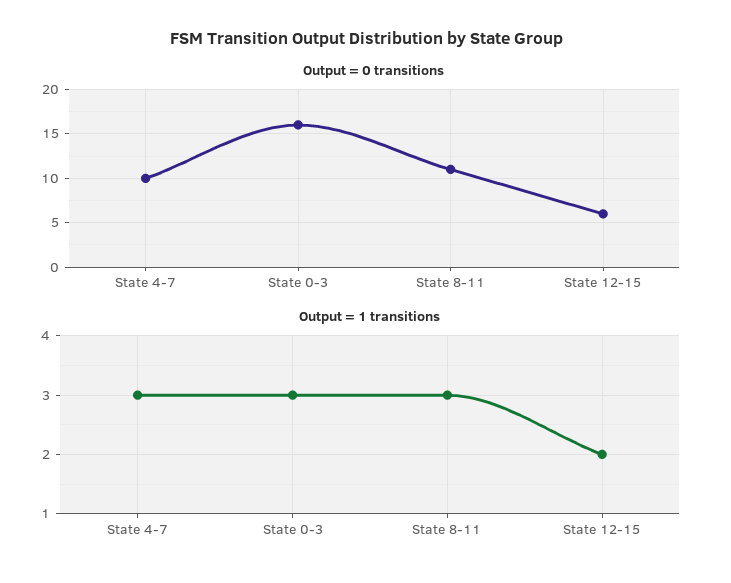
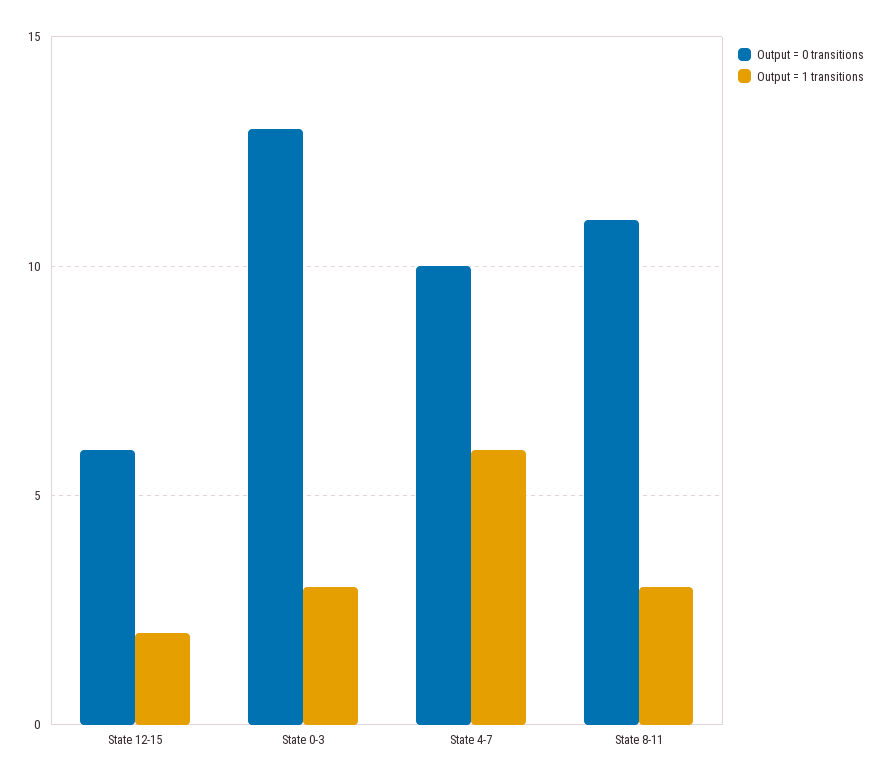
  {
    "Output = 0 transitions": {
      "State 4-7": 10,
-     "State 0-3": 16,
+     "State 0-3": 13,
      "State 8-11": 11,
      "State 12-15": 6
    },
    "Output = 1 transitions": {
-     "State 4-7": 3,
+     "State 4-7": 6,
      "State 0-3": 3,
      "State 8-11": 3,
      "State 12-15": 2
    }
  }

